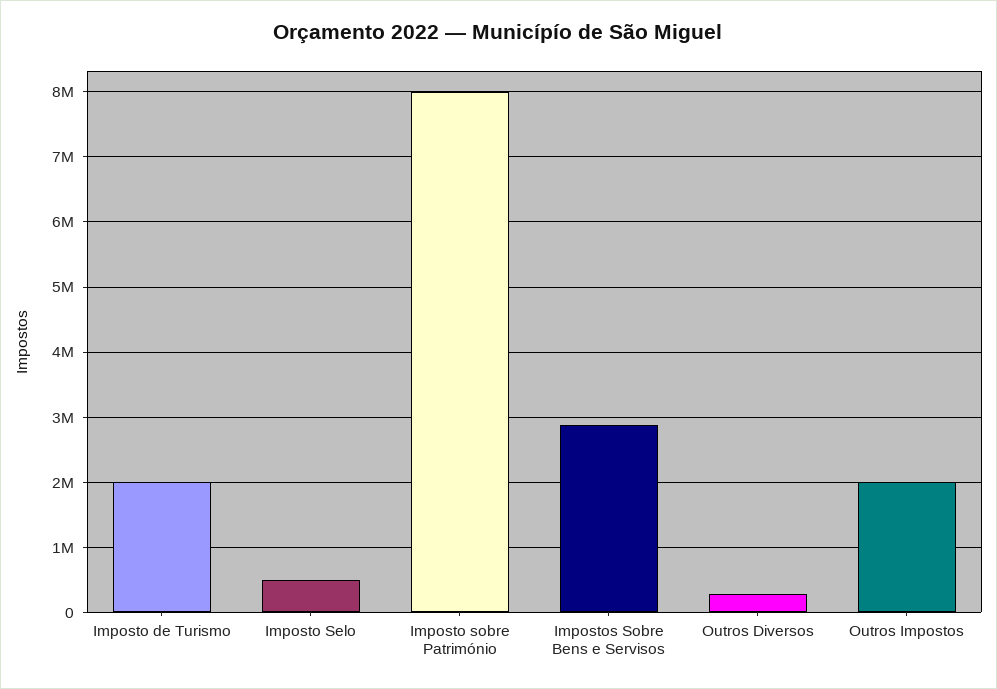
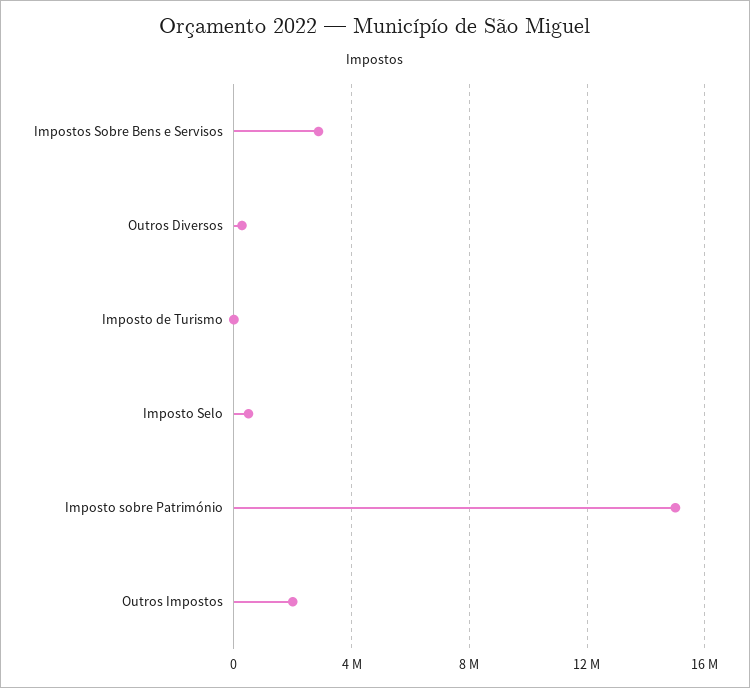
  {
-   "Imposto de Turismo": 2000000,
+   "Imposto de Turismo": 0,
    "Imposto Selo": 500000,
-   "Imposto sobre Património": 8000000,
+   "Imposto sobre Património": 15000000,
    "Impostos Sobre Bens e Servisos": 2900000,
    "Outros Diversos": 300000,
    "Outros Impostos": 2000000
  }

